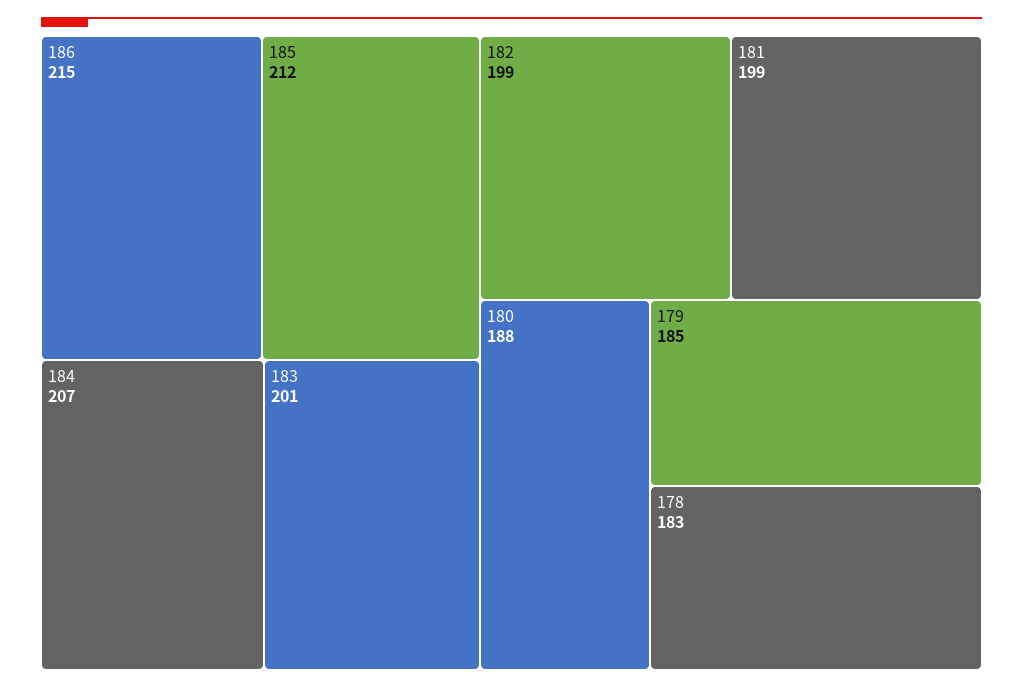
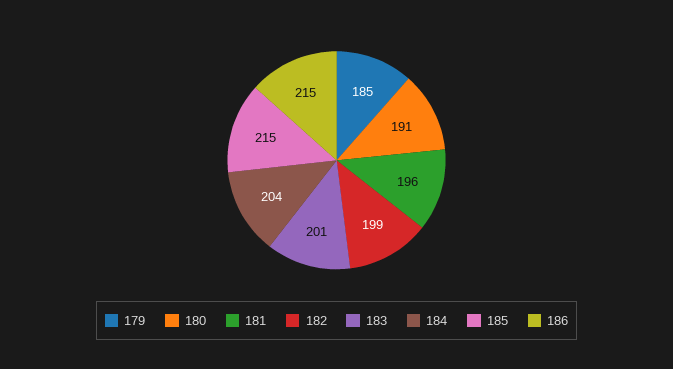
  {
    "186": 215,
-   "185": 212,
+   "185": 215,
-   "184": 207,
+   "184": 204,
    "183": 201,
    "182": 199,
-   "181": 199,
+   "181": 196,
-   "180": 188,
+   "180": 191,
-   "179": 185,
+   "179": 185
-   "178": 183
  }

